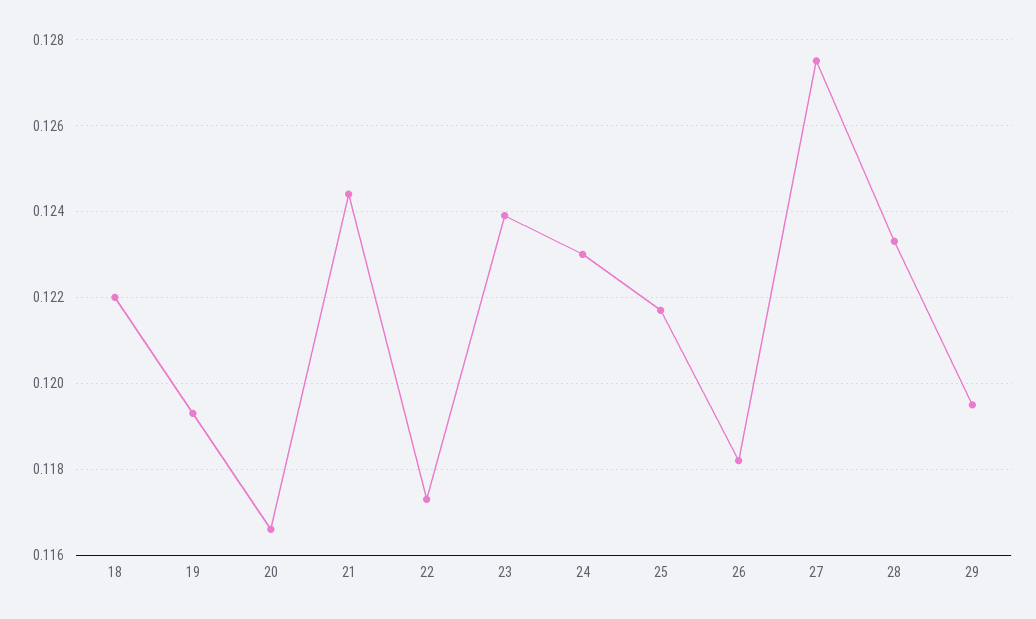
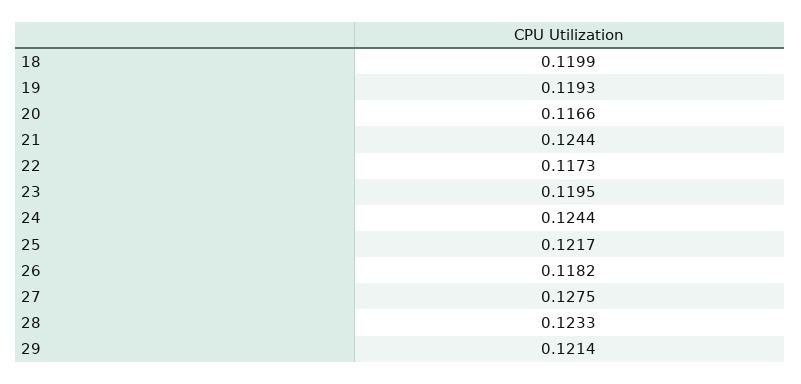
  {
-   "18": 0.122,
+   "18": 0.1199,
    "19": 0.1193,
    "20": 0.1166,
    "21": 0.1244,
    "22": 0.1173,
-   "23": 0.124,
+   "23": 0.1195,
-   "24": 0.123,
+   "24": 0.1244,
    "25": 0.1217,
    "26": 0.1182,
    "27": 0.1275,
    "28": 0.1233,
-   "29": 0.1195
+   "29": 0.1214
  }

